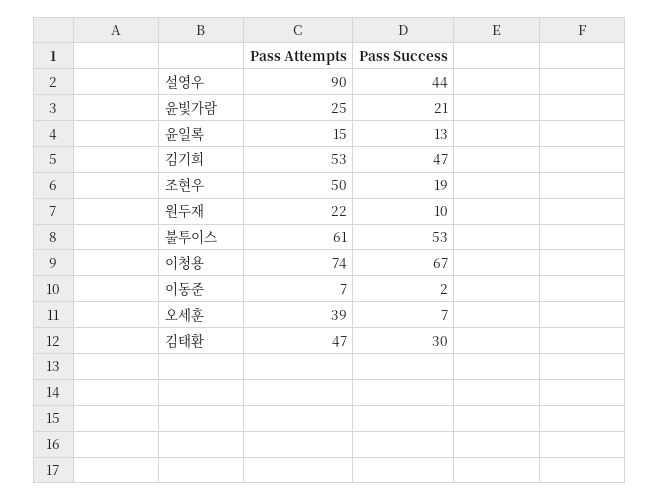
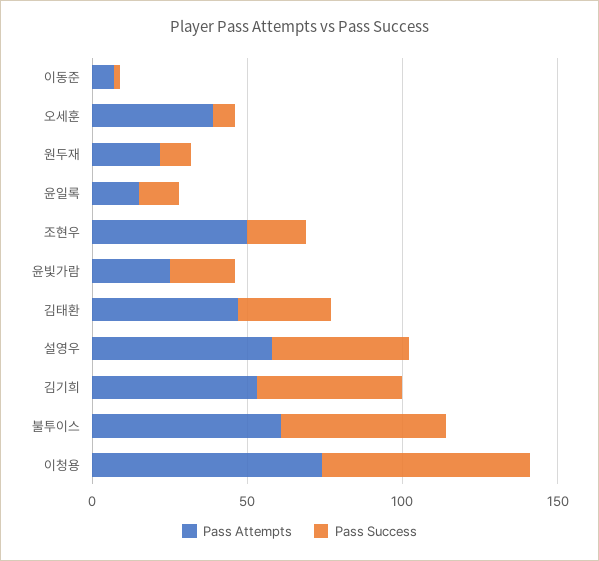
  {
    "Pass Attempts": {
-     "설영우": 90,
+     "설영우": 60,
      "윤빛가람": 25,
      "윤일록": 15,
      "김기희": 53,
      "조현우": 50,
      "원두재": 22,
      "불투이스": 61,
      "이청용": 74,
      "이동준": 7,
      "오세훈": 39,
      "김태환": 47
    },
    "Pass Success": {
      "설영우": 44,
      "윤빛가람": 21,
      "윤일록": 13,
      "김기희": 47,
      "조현우": 19,
      "원두재": 10,
      "불투이스": 53,
      "이청용": 67,
      "이동준": 2,
      "오세훈": 7,
      "김태환": 30
    }
  }

